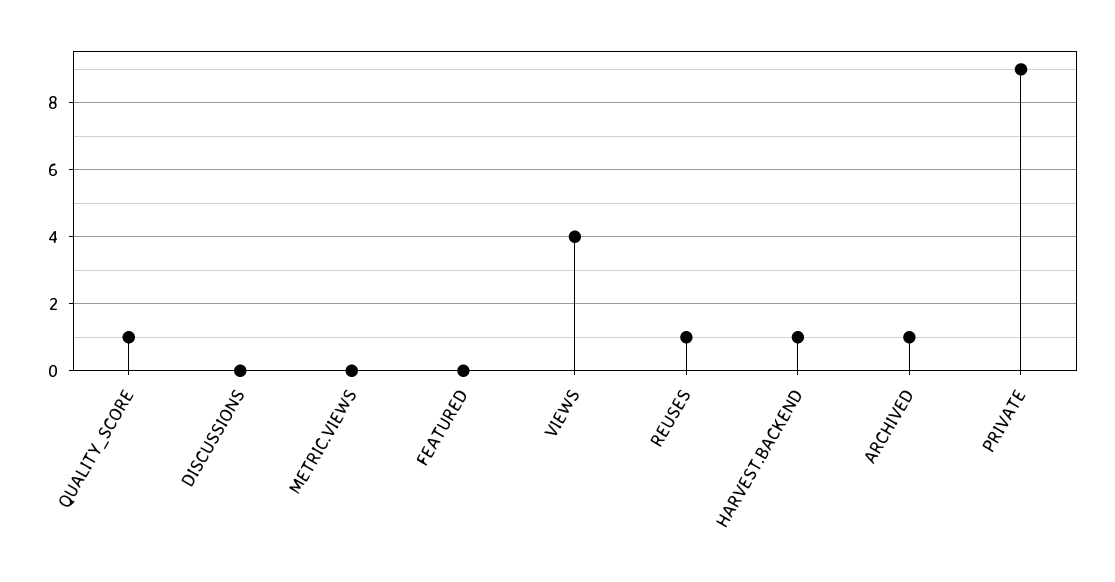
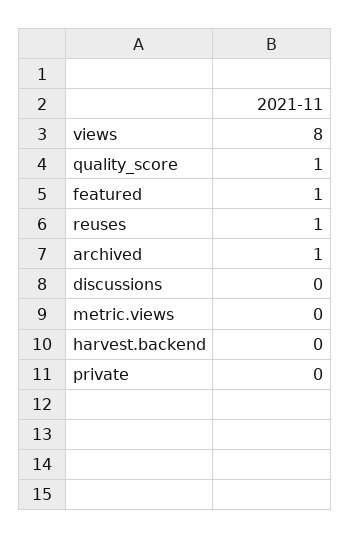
  {
    "QUALITY_SCORE": 1,
    "DISCUSSIONS": 0,
    "METRIC.VIEWS": 0,
-   "FEATURED": 0,
+   "FEATURED": 1,
-   "VIEWS": 4,
+   "VIEWS": 8,
    "REUSES": 1,
-   "HARVEST.BACKEND": 1,
+   "HARVEST.BACKEND": 0,
    "ARCHIVED": 1,
-   "PRIVATE": 9
+   "PRIVATE": 0
  }

